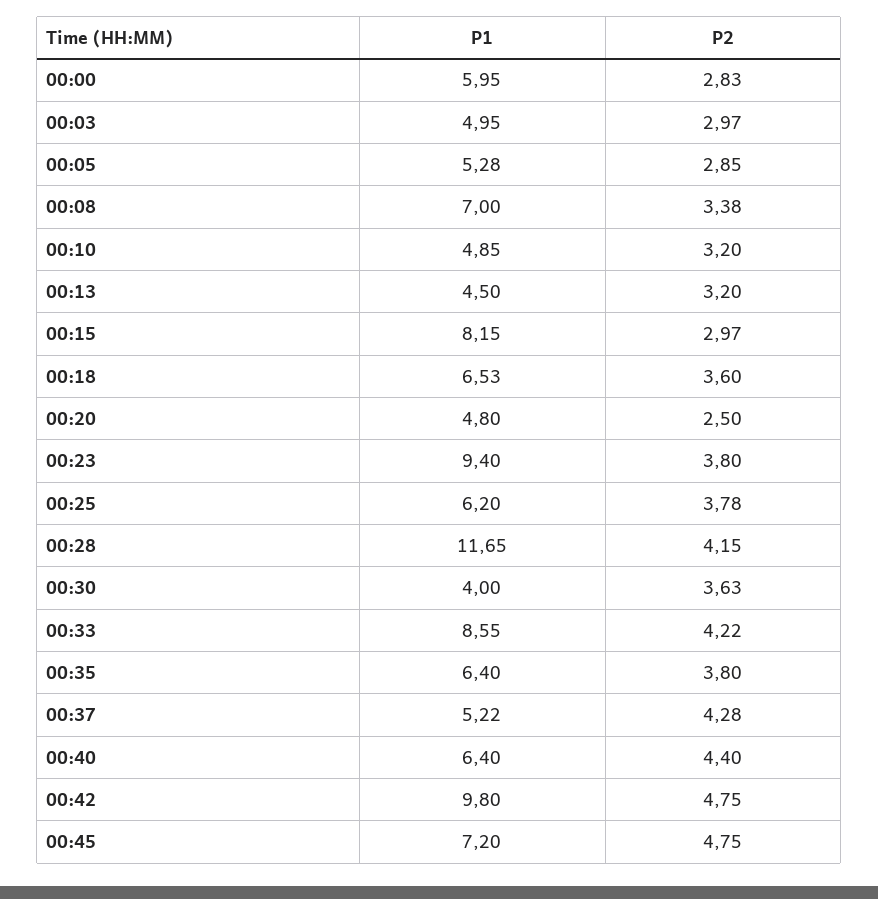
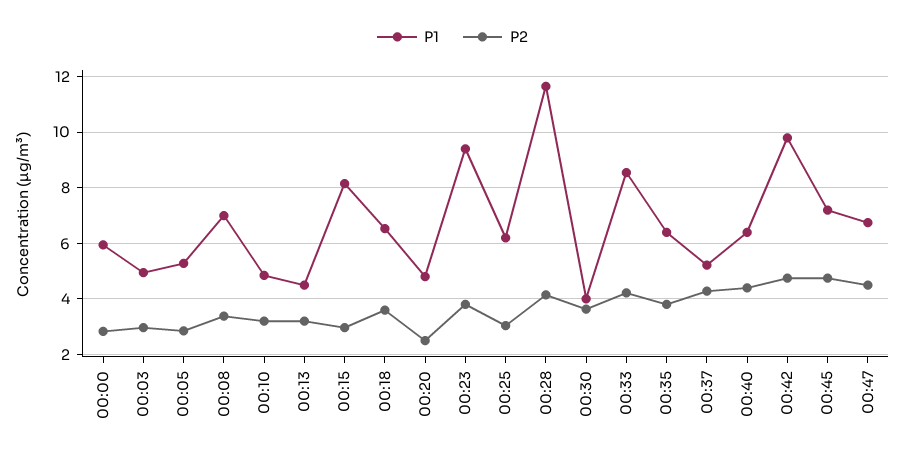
  {
    "P1": {
      "00:00": 5.95,
      "00:03": 4.95,
      "00:05": 5.28,
      "00:08": 7,
      "00:10": 4.85,
      "00:13": 4.5,
      "00:15": 8.15,
      "00:18": 6.53,
      "00:20": 4.8,
      "00:23": 9.4,
      "00:25": 6.2,
      "00:28": 11.65,
      "00:30": 4,
      "00:33": 8.55,
      "00:35": 6.4,
      "00:37": 5.22,
      "00:40": 6.4,
      "00:42": 9.8,
-     "00:45": 7.2
+     "00:45": 7.2,
+     "00:47": 6.75
    },
    "P2": {
      "00:00": 2.83,
      "00:03": 2.97,
      "00:05": 2.85,
      "00:08": 3.38,
      "00:10": 3.2,
      "00:13": 3.2,
      "00:15": 2.97,
      "00:18": 3.6,
      "00:20": 2.5,
      "00:23": 3.8,
-     "00:25": 3.78,
+     "00:25": 3,
      "00:28": 4.15,
      "00:30": 3.63,
      "00:33": 4.22,
      "00:35": 3.8,
      "00:37": 4.28,
      "00:40": 4.4,
      "00:42": 4.75,
-     "00:45": 4.75
+     "00:45": 4.75,
+     "00:47": 4.5
    }
  }

